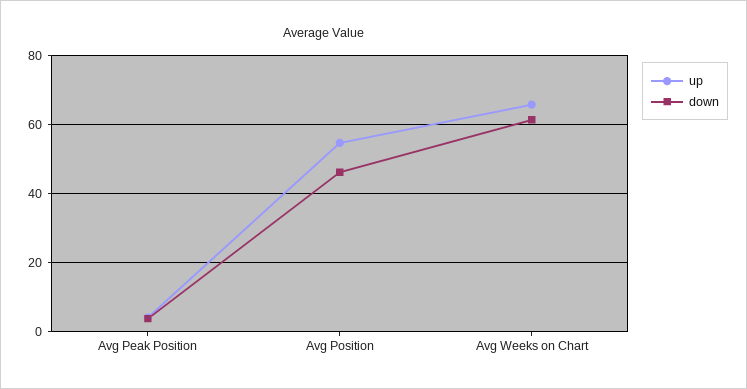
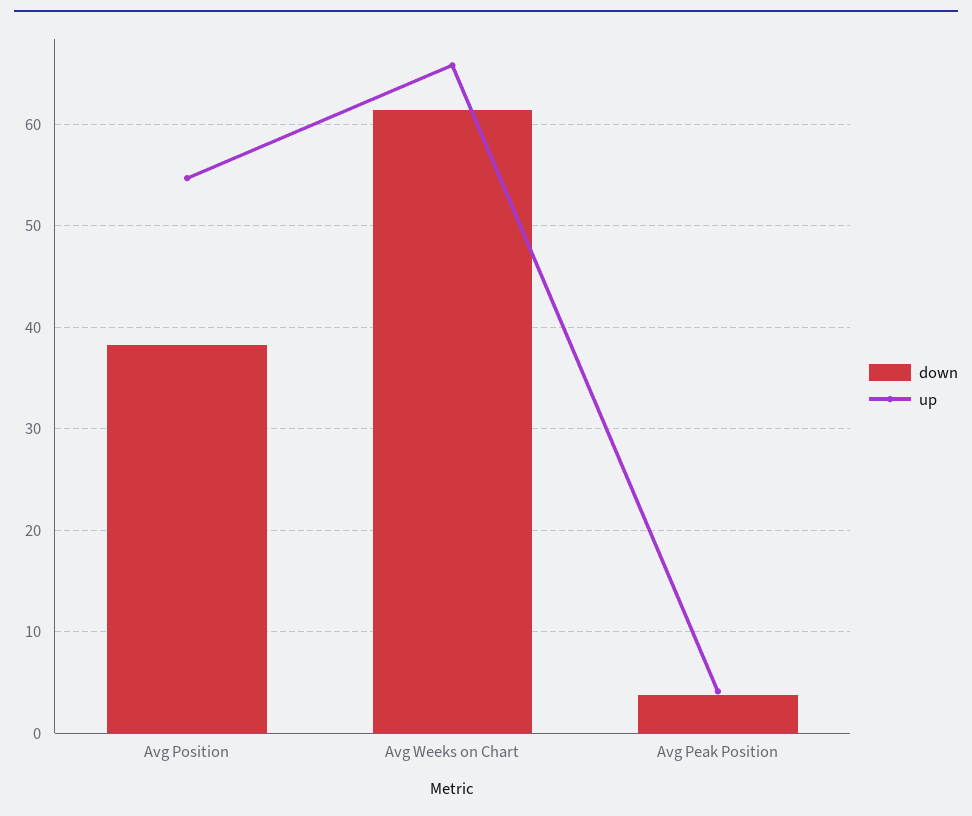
  {
    "up": {
      "Avg Peak Position": 4,
      "Avg Position": 55,
      "Avg Weeks on Chart": 66
    },
    "down": {
      "Avg Peak Position": 4,
-     "Avg Position": 46,
+     "Avg Position": 38,
      "Avg Weeks on Chart": 61
    }
  }

